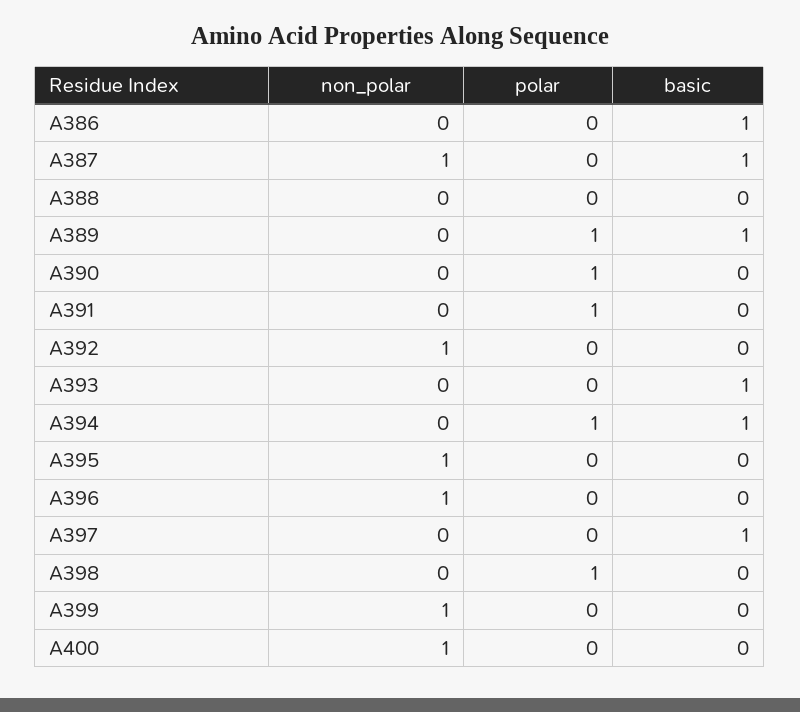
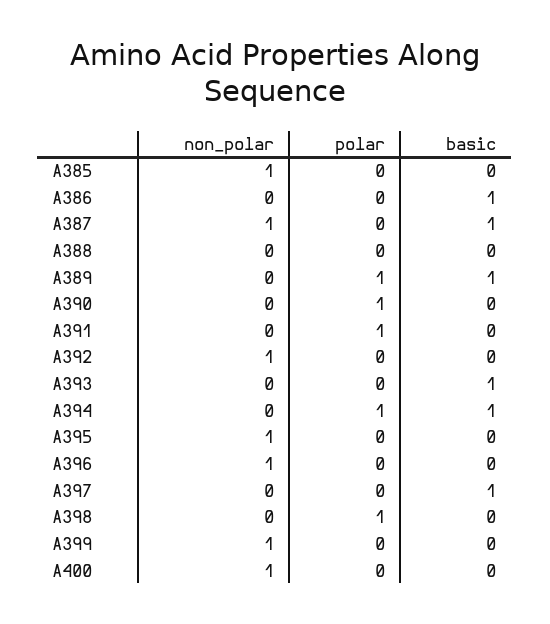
  {
    "non_polar": {
      "A386": 0,
      "A387": 1,
      "A388": 0,
      "A389": 0,
      "A390": 0,
      "A391": 0,
      "A392": 1,
      "A393": 0,
      "A394": 0,
      "A395": 1,
      "A396": 1,
      "A397": 0,
      "A398": 0,
      "A399": 1,
-     "A400": 1
+     "A400": 1,
+     "A385": 1
    },
    "polar": {
      "A386": 0,
      "A387": 0,
      "A388": 0,
      "A389": 1,
      "A390": 1,
      "A391": 1,
      "A392": 0,
      "A393": 0,
      "A394": 1,
      "A395": 0,
      "A396": 0,
      "A397": 0,
      "A398": 1,
      "A399": 0,
-     "A400": 0
+     "A400": 0,
+     "A385": 0
    },
    "basic": {
      "A386": 1,
      "A387": 1,
      "A388": 0,
      "A389": 1,
      "A390": 0,
      "A391": 0,
      "A392": 0,
      "A393": 1,
      "A394": 1,
      "A395": 0,
      "A396": 0,
      "A397": 1,
      "A398": 0,
      "A399": 0,
-     "A400": 0
+     "A400": 0,
+     "A385": 0
    }
  }

